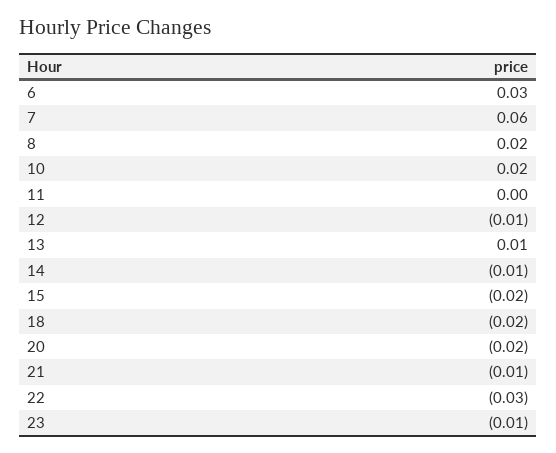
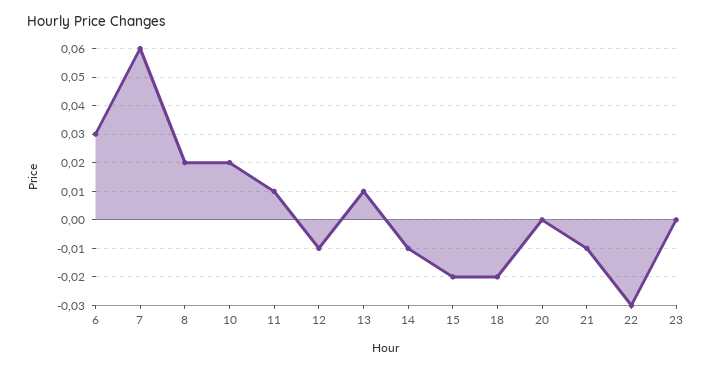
  {
    "6": 0.03,
    "7": 0.06,
    "8": 0.02,
    "10": 0.02,
-   "11": 0,
+   "11": 0.01,
    "12": -0.01,
    "13": 0.01,
    "14": -0.01,
    "15": -0.02,
    "18": -0.02,
-   "20": -0.02,
+   "20": 0,
    "21": -0.01,
    "22": -0.03,
-   "23": -0.01
+   "23": 0
  }

